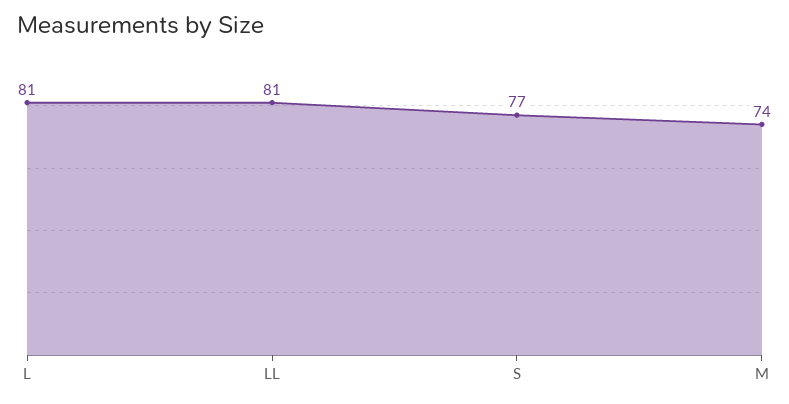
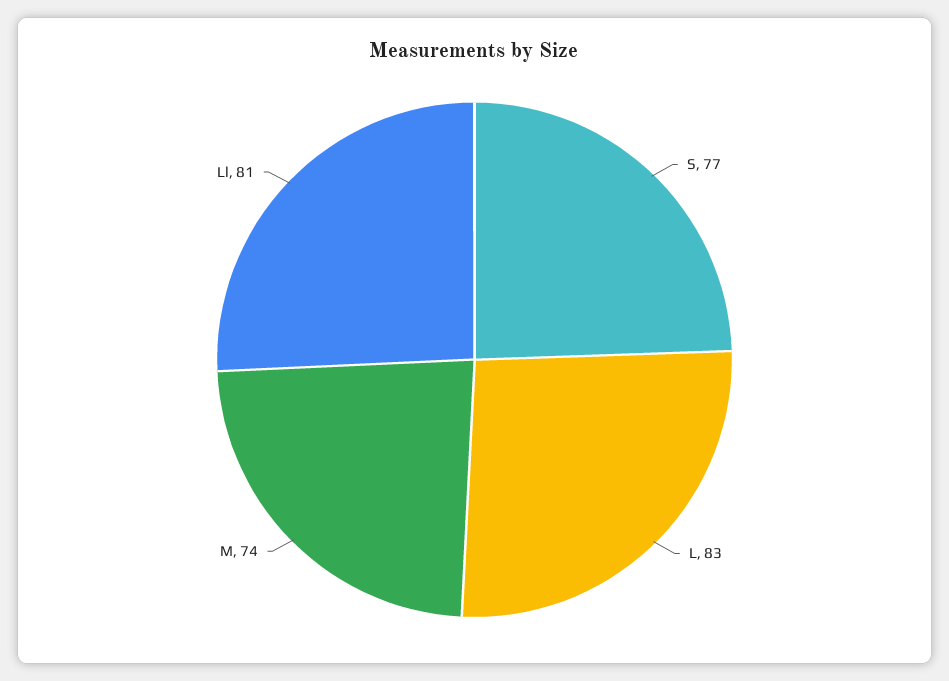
  {
-   "L": 81,
+   "L": 83,
    "LL": 81,
    "S": 77,
    "M": 74
  }

